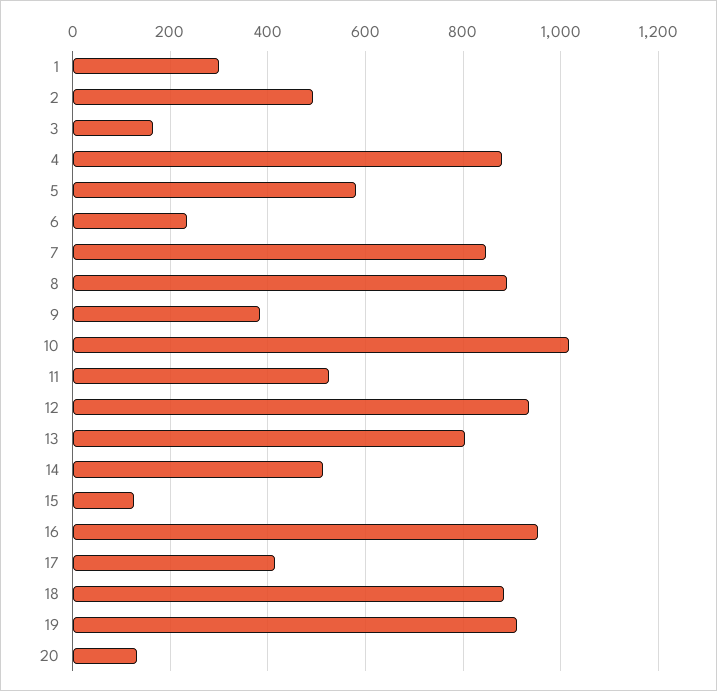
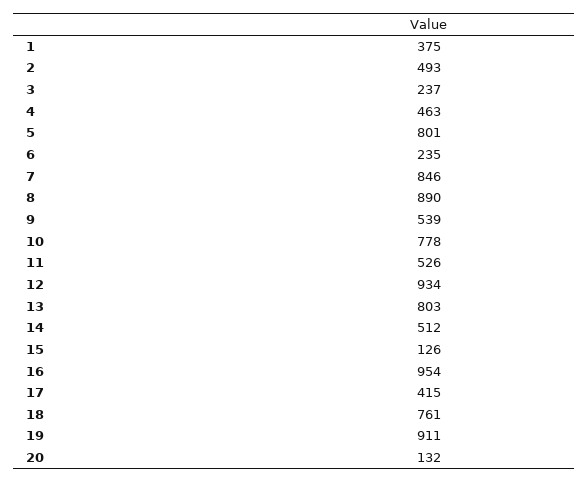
  {
-   "1": 300,
+   "1": 375,
    "2": 493,
-   "3": 160,
+   "3": 237,
-   "4": 880,
+   "4": 463,
-   "5": 580,
+   "5": 801,
    "6": 235,
    "7": 846,
    "8": 890,
-   "9": 380,
+   "9": 539,
-   "10": 1020,
+   "10": 778,
    "11": 526,
    "12": 934,
    "13": 803,
    "14": 512,
    "15": 126,
    "16": 954,
    "17": 415,
-   "18": 880,
+   "18": 761,
    "19": 911,
    "20": 132
  }

